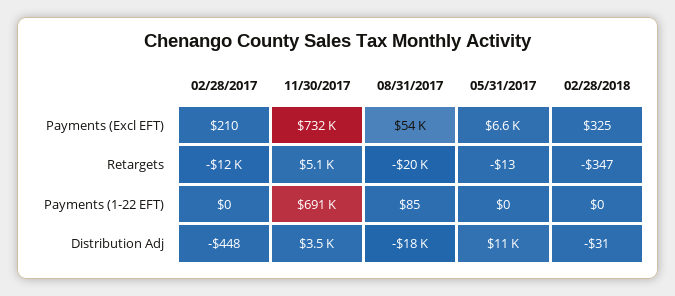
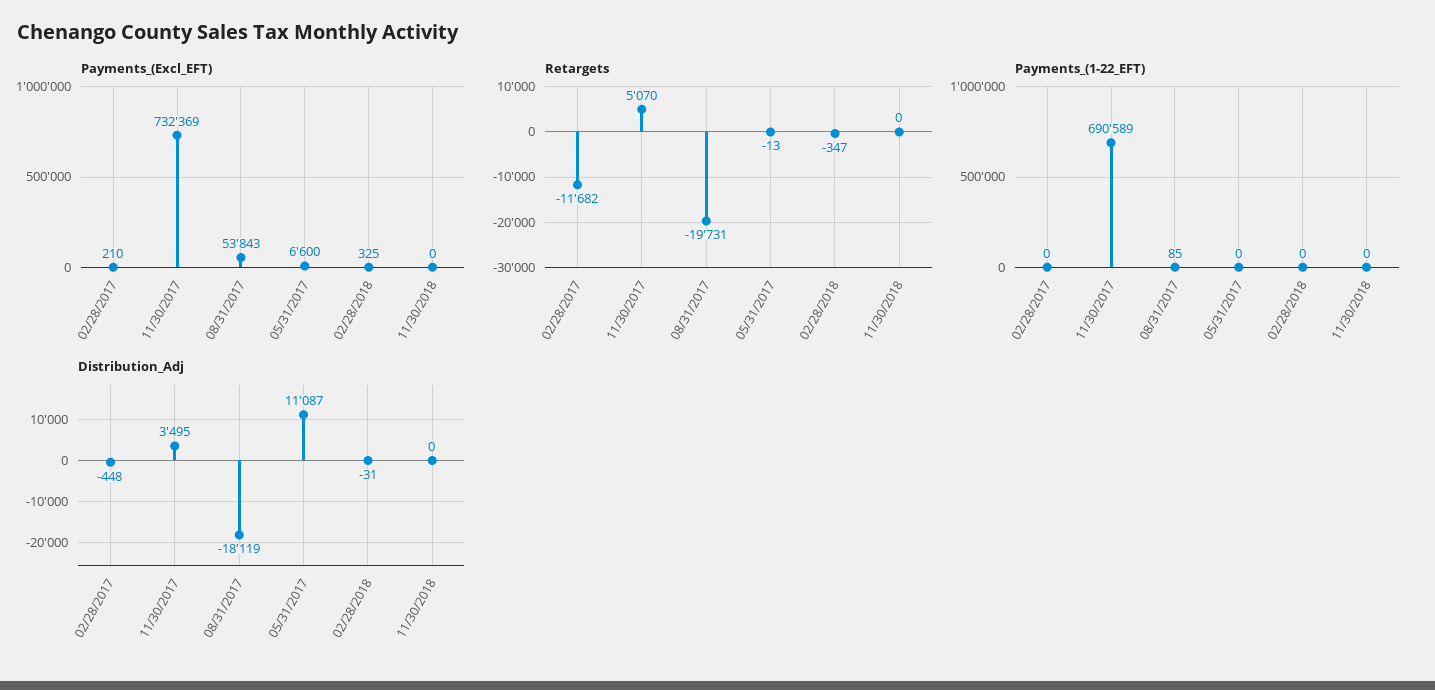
  {
    "Payments (Excl EFT)": {
      "02/28/2017": 210,
      "11/30/2017": 732369,
      "08/31/2017": 53843,
      "05/31/2017": 6600,
-     "02/28/2018": 325
+     "02/28/2018": 325,
+     "11/30/2018": 0
    },
    "Retargets": {
      "02/28/2017": -11682,
      "11/30/2017": 5070,
      "08/31/2017": -19731,
      "05/31/2017": -13,
-     "02/28/2018": -347
+     "02/28/2018": -347,
+     "11/30/2018": 0
    },
    "Payments (1-22 EFT)": {
      "02/28/2017": 0,
      "11/30/2017": 690589,
      "08/31/2017": 85,
      "05/31/2017": 0,
-     "02/28/2018": 0
+     "02/28/2018": 0,
+     "11/30/2018": 0
    },
    "Distribution Adj": {
      "02/28/2017": -448,
      "11/30/2017": 3495,
      "08/31/2017": -18119,
      "05/31/2017": 11087,
-     "02/28/2018": -31
+     "02/28/2018": -31,
+     "11/30/2018": 0
    }
  }

